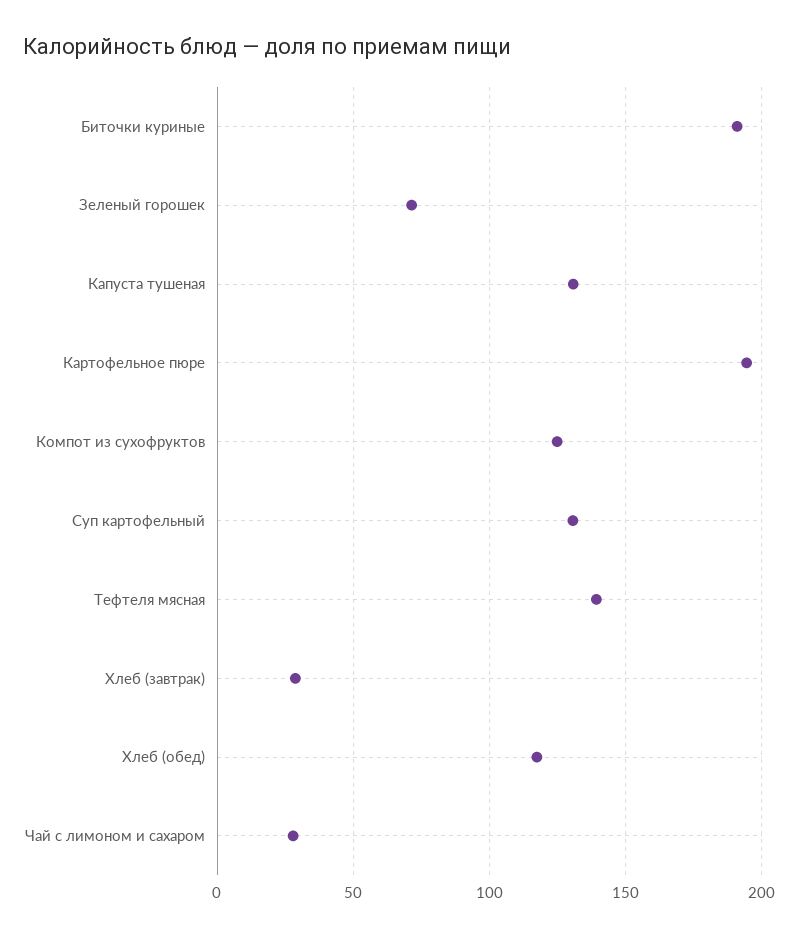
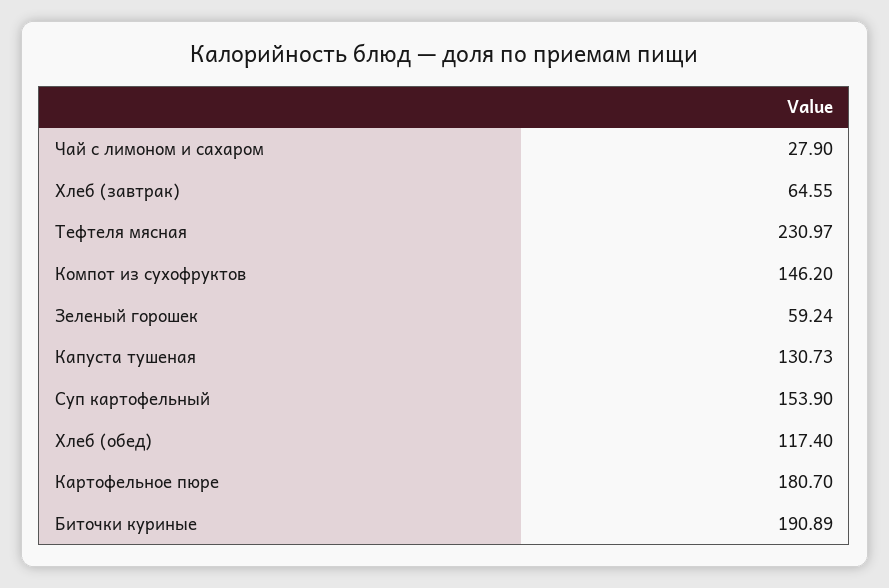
  {
    "Биточки куриные": 190.89,
-   "Зеленый горошек": 70,
+   "Зеленый горошек": 59.24,
    "Капуста тушеная": 130.73,
-   "Картофельное пюре": 195,
+   "Картофельное пюре": 180.7,
-   "Компот из сухофруктов": 125,
+   "Компот из сухофруктов": 146.2,
-   "Суп картофельный": 130,
+   "Суп картофельный": 153.9,
-   "Тефтеля мясная": 140,
+   "Тефтеля мясная": 230.97,
-   "Хлеб (завтрак)": 30,
+   "Хлеб (завтрак)": 64.55,
    "Хлеб (обед)": 117.4,
    "Чай с лимоном и сахаром": 27.9
  }

